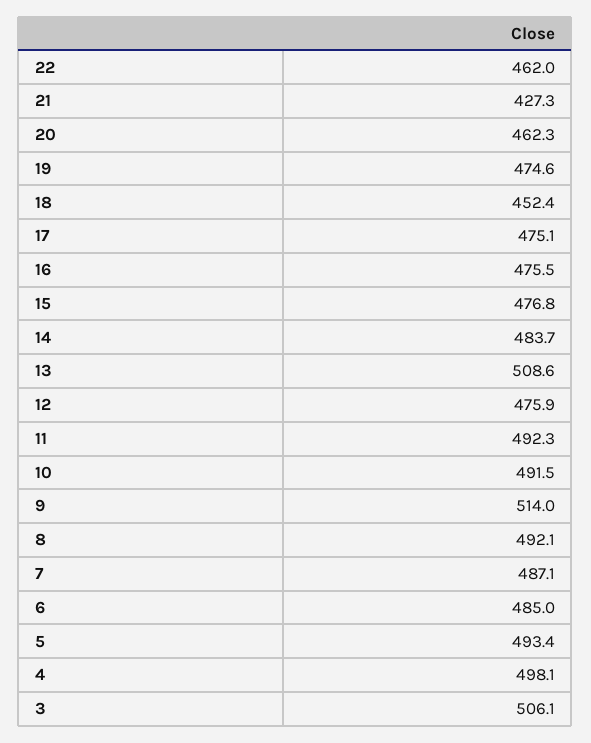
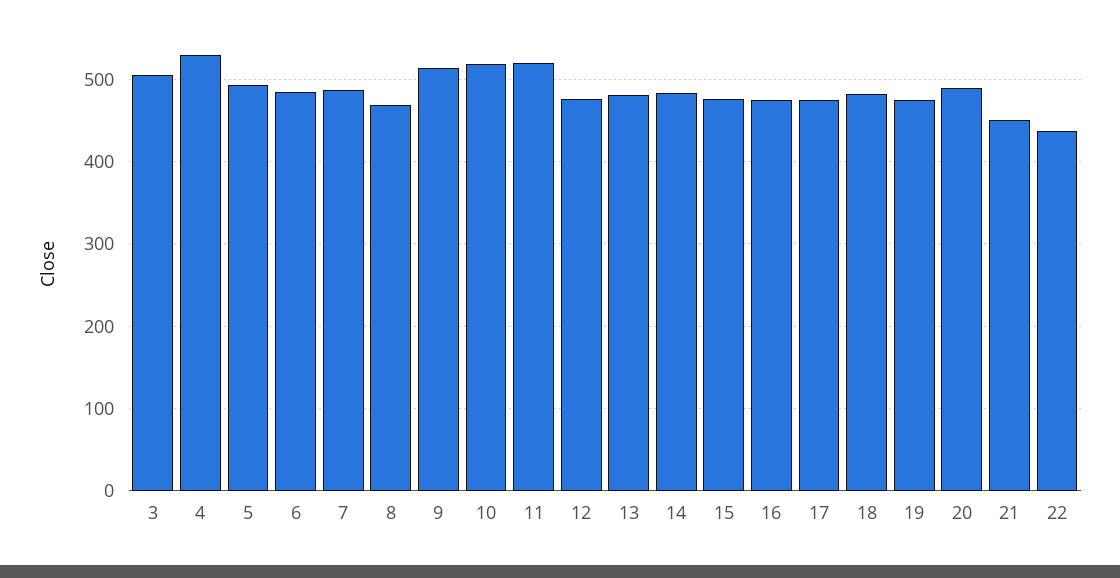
  {
-   "22": 462,
+   "22": 440,
-   "21": 427.3,
+   "21": 450,
-   "20": 462.3,
+   "20": 490,
    "19": 474.6,
-   "18": 452.4,
+   "18": 480,
    "17": 475.1,
    "16": 475.5,
    "15": 476.8,
    "14": 483.7,
-   "13": 508.6,
+   "13": 480,
    "12": 475.9,
-   "11": 492.3,
+   "11": 520,
-   "10": 491.5,
+   "10": 520,
    "9": 514,
-   "8": 492.1,
+   "8": 470,
    "7": 487.1,
    "6": 485,
    "5": 493.4,
-   "4": 498.1,
+   "4": 530,
    "3": 506.1
  }

